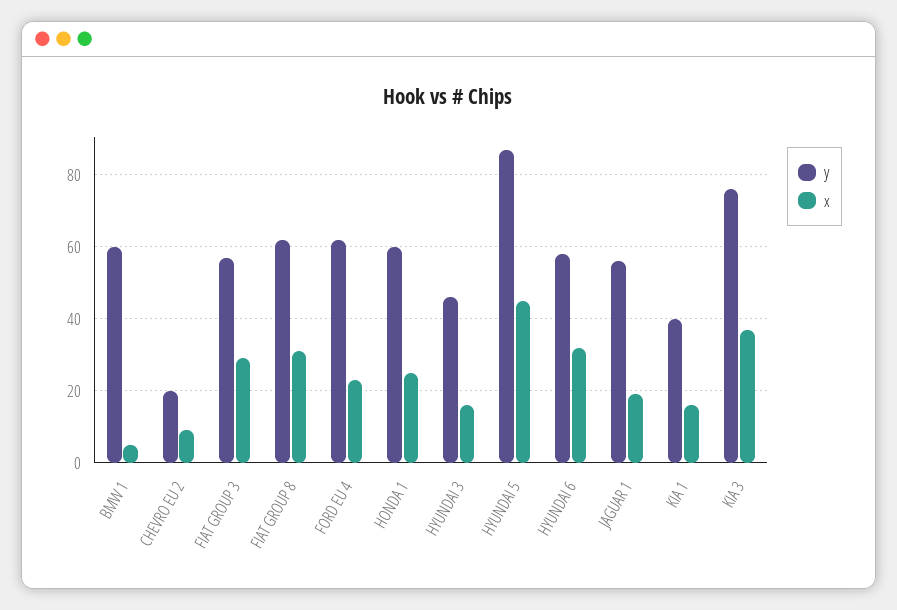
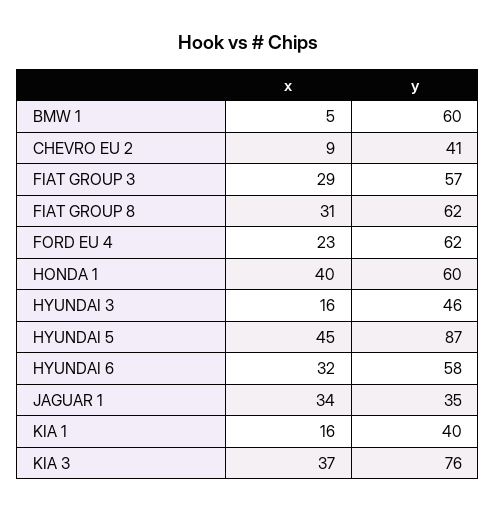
  {
    "y": {
      "BMW 1": 60,
-     "CHEVRO EU 2": 20,
+     "CHEVRO EU 2": 41,
      "FIAT GROUP 3": 57,
      "FIAT GROUP 8": 62,
      "FORD EU 4": 62,
      "HONDA 1": 60,
      "HYUNDAI 3": 46,
      "HYUNDAI 5": 87,
      "HYUNDAI 6": 58,
-     "JAGUAR 1": 55,
+     "JAGUAR 1": 35,
      "KIA 1": 40,
      "KIA 3": 76
    },
    "x": {
      "BMW 1": 5,
      "CHEVRO EU 2": 9,
      "FIAT GROUP 3": 29,
      "FIAT GROUP 8": 31,
      "FORD EU 4": 23,
-     "HONDA 1": 25,
+     "HONDA 1": 40,
      "HYUNDAI 3": 16,
      "HYUNDAI 5": 45,
      "HYUNDAI 6": 32,
-     "JAGUAR 1": 20,
+     "JAGUAR 1": 34,
      "KIA 1": 16,
      "KIA 3": 37
    }
  }

